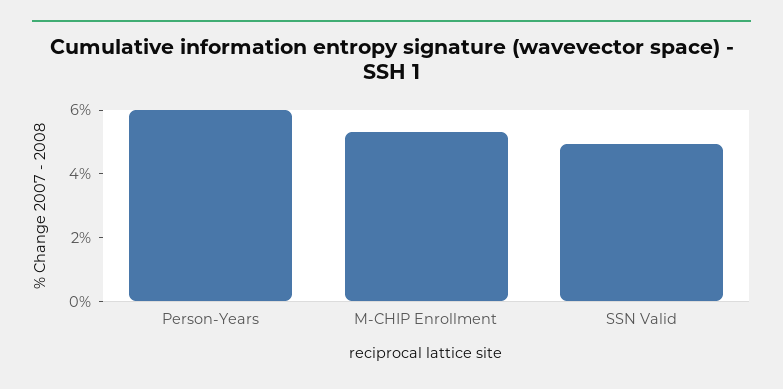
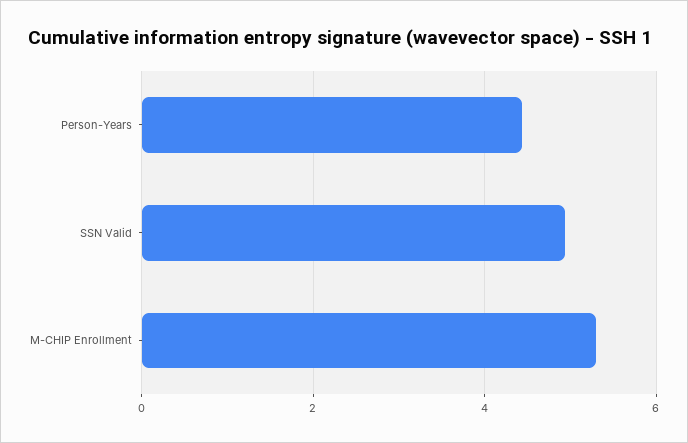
  {
-   "Person-Years": 6,
+   "Person-Years": 4.4,
    "M-CHIP Enrollment": 5.2,
    "SSN Valid": 5
  }

